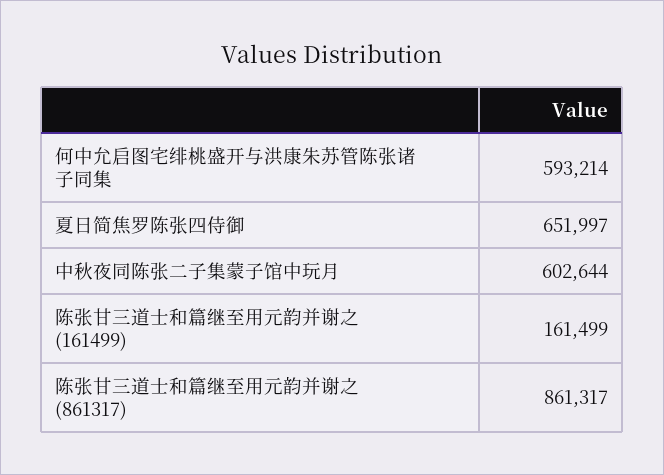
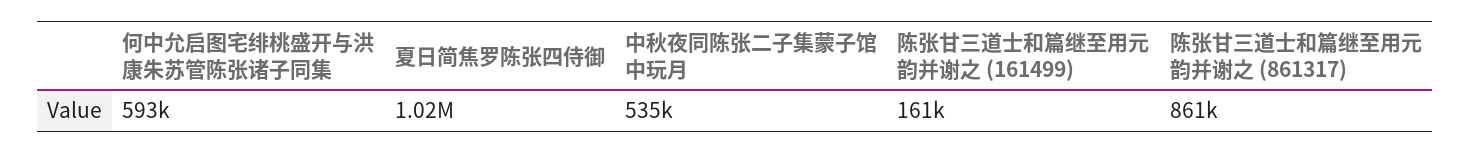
  {
    "何中允启图宅绯桃盛开与洪康朱苏管陈张诸子同集": 593214,
-   "夏日简焦罗陈张四侍御": 651997,
+   "夏日简焦罗陈张四侍御": 1020000,
-   "中秋夜同陈张二子集蒙子馆中玩月": 602644,
+   "中秋夜同陈张二子集蒙子馆中玩月": 535000,
    "陈张甘三道士和篇继至用元韵并谢之 (161499)": 161499,
    "陈张甘三道士和篇继至用元韵并谢之 (861317)": 861317
  }

